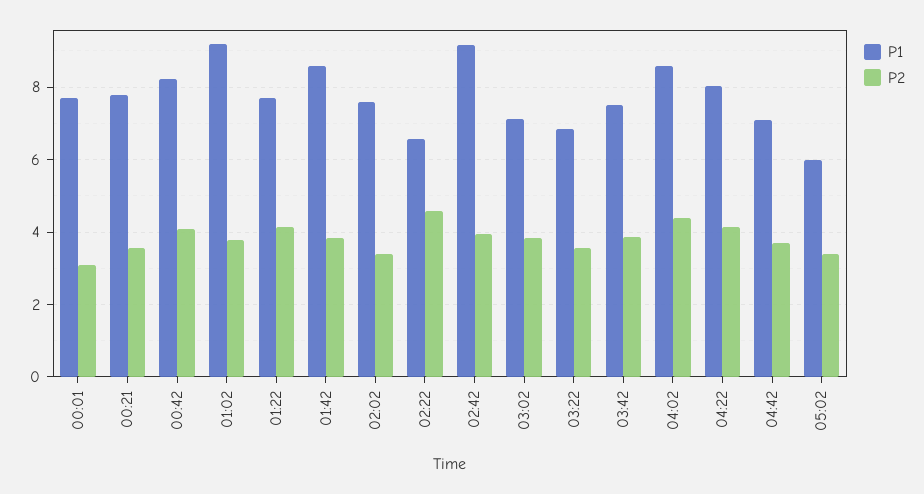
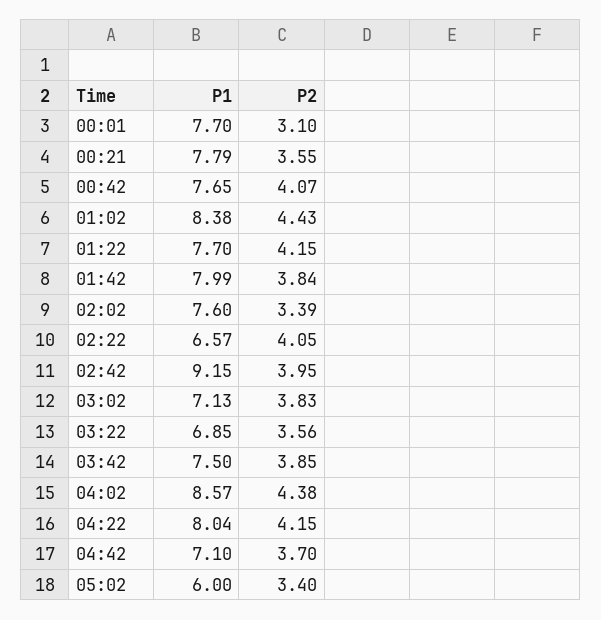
  {
    "P1": {
      "00:01": 7.7,
      "00:21": 7.79,
-     "00:42": 8.2,
+     "00:42": 7.65,
-     "01:02": 9.2,
+     "01:02": 8.38,
      "01:22": 7.7,
-     "01:42": 8.6,
+     "01:42": 7.99,
      "02:02": 7.6,
      "02:22": 6.57,
      "02:42": 9.15,
      "03:02": 7.13,
      "03:22": 6.85,
      "03:42": 7.5,
      "04:02": 8.57,
      "04:22": 8.04,
      "04:42": 7.1,
      "05:02": 6
    },
    "P2": {
      "00:01": 3.1,
      "00:21": 3.55,
      "00:42": 4.07,
-     "01:02": 3.8,
+     "01:02": 4.43,
      "01:22": 4.15,
      "01:42": 3.84,
      "02:02": 3.39,
-     "02:22": 4.6,
+     "02:22": 4.05,
      "02:42": 3.95,
      "03:02": 3.83,
      "03:22": 3.56,
      "03:42": 3.85,
      "04:02": 4.38,
      "04:22": 4.15,
      "04:42": 3.7,
      "05:02": 3.4
    }
  }

